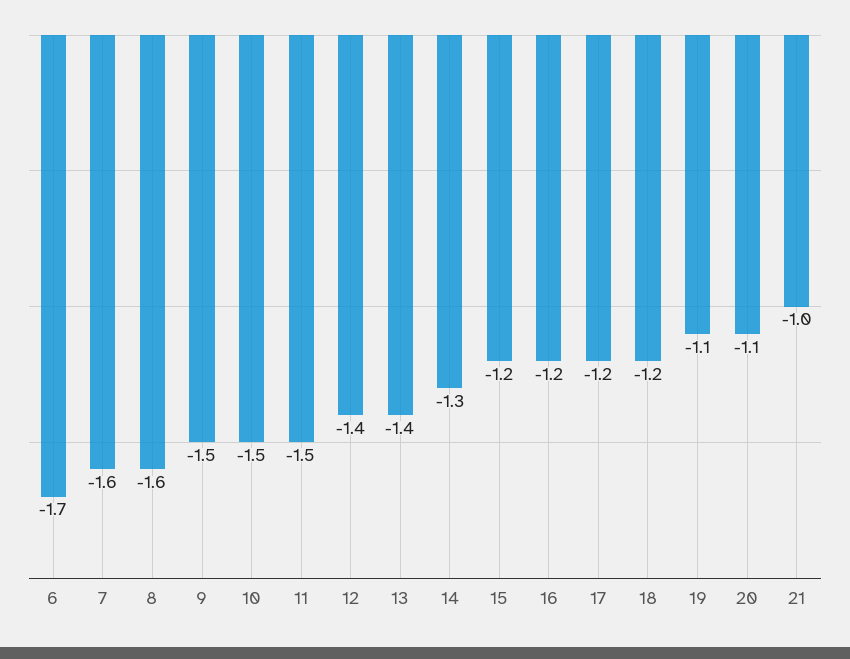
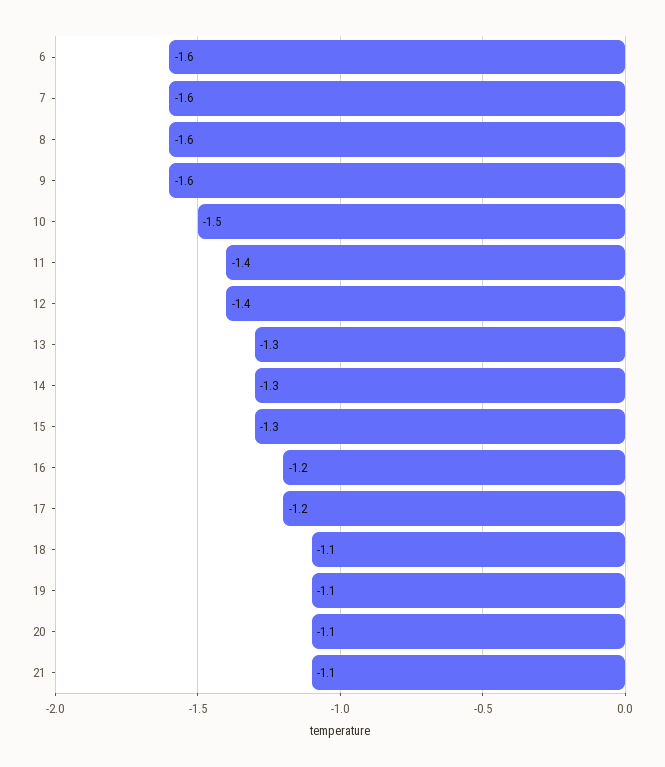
  {
-   "6": -1.7,
+   "6": -1.6,
    "7": -1.6,
    "8": -1.6,
-   "9": -1.5,
+   "9": -1.6,
    "10": -1.5,
-   "11": -1.5,
+   "11": -1.4,
    "12": -1.4,
-   "13": -1.4,
+   "13": -1.3,
    "14": -1.3,
-   "15": -1.2,
+   "15": -1.3,
    "16": -1.2,
    "17": -1.2,
-   "18": -1.2,
+   "18": -1.1,
    "19": -1.1,
    "20": -1.1,
-   "21": -1
+   "21": -1.1
  }

